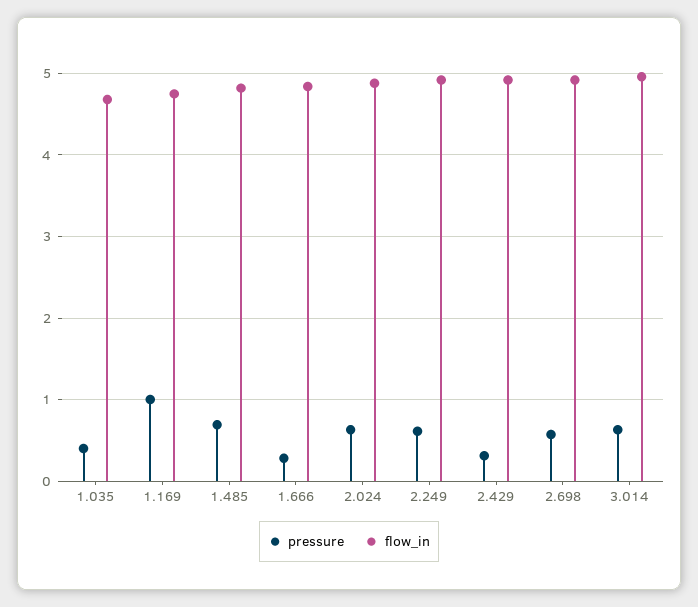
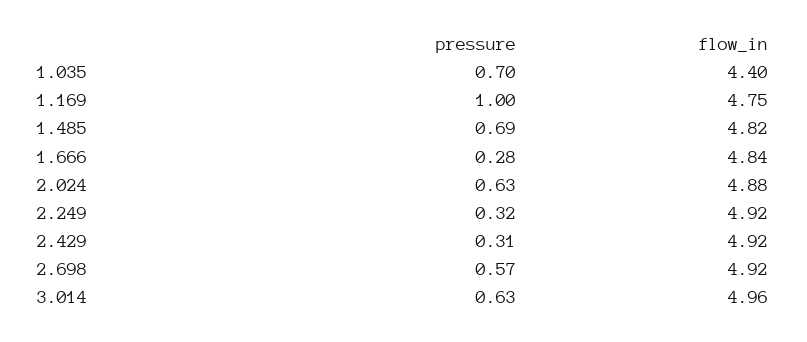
  {
    "pressure": {
-     "1.035": 0.4,
+     "1.035": 0.7,
      "1.169": 1,
      "1.485": 0.69,
      "1.666": 0.28,
      "2.024": 0.63,
-     "2.249": 0.6,
+     "2.249": 0.32,
      "2.429": 0.31,
      "2.698": 0.57,
      "3.014": 0.63
    },
    "flow_in": {
-     "1.035": 4.7,
+     "1.035": 4.4,
      "1.169": 4.75,
      "1.485": 4.82,
      "1.666": 4.84,
      "2.024": 4.88,
      "2.249": 4.92,
      "2.429": 4.92,
      "2.698": 4.92,
      "3.014": 4.96
    }
  }

